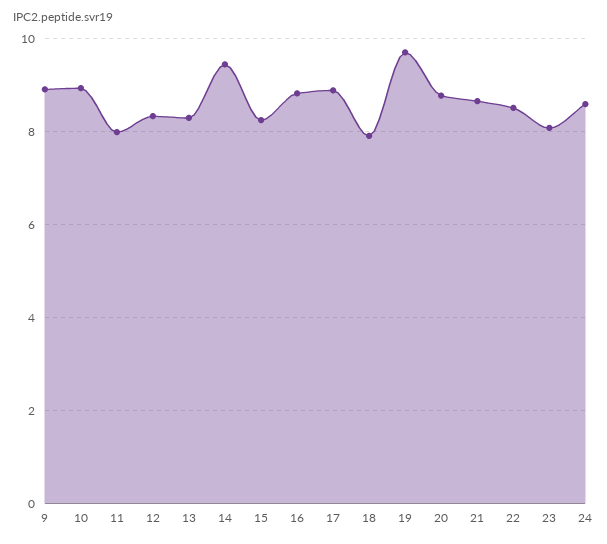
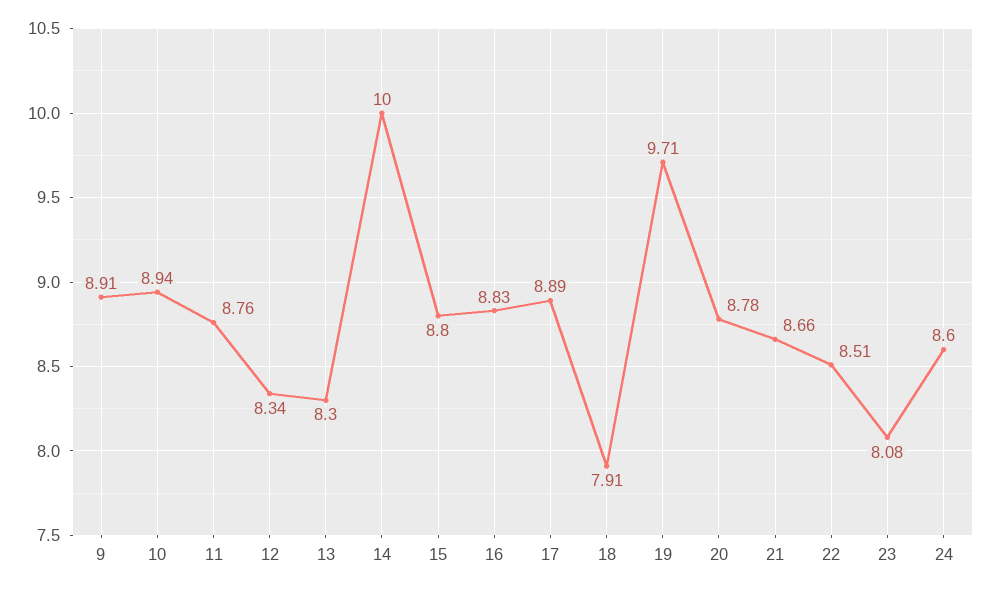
  {
    "9": 8.91,
    "10": 8.94,
-   "11": 8,
+   "11": 8.76,
    "12": 8.34,
    "13": 8.3,
-   "14": 9.4,
+   "14": 10,
-   "15": 8.2,
+   "15": 8.8,
    "16": 8.83,
    "17": 8.89,
    "18": 7.91,
    "19": 9.71,
    "20": 8.78,
    "21": 8.66,
    "22": 8.51,
    "23": 8.08,
    "24": 8.6
  }

